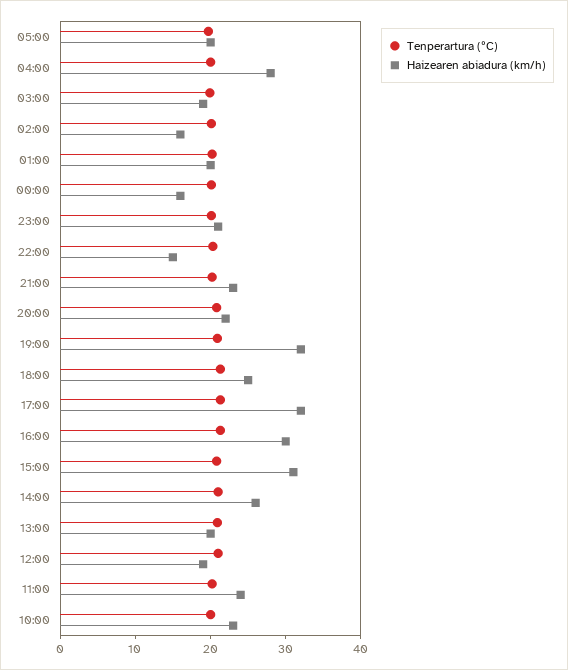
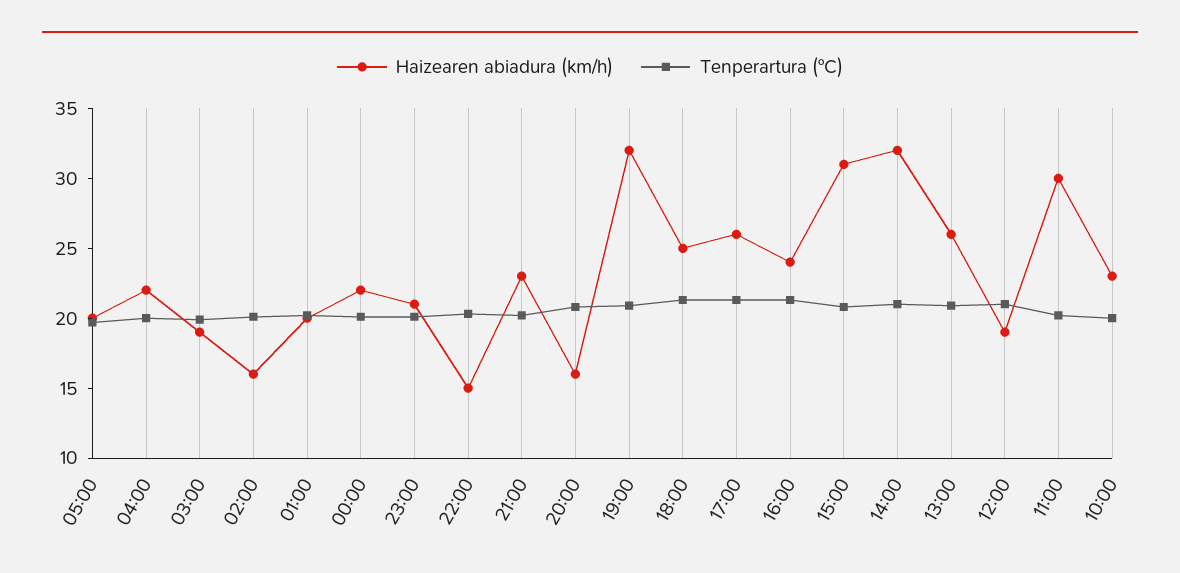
  {
    "Tenperartura (ºC)": {
      "05:00": 20,
      "04:00": 20,
      "03:00": 20,
      "02:00": 20,
      "01:00": 20,
      "00:00": 20,
      "23:00": 20,
      "22:00": 20,
      "21:00": 20,
      "20:00": 21,
      "19:00": 21,
      "18:00": 21,
      "17:00": 21,
      "16:00": 21,
      "15:00": 21,
      "14:00": 21,
      "13:00": 21,
      "12:00": 21,
      "11:00": 20,
      "10:00": 20
    },
    "Haizearen abiadura (km/h)": {
      "05:00": 20,
-     "04:00": 28,
+     "04:00": 22,
      "03:00": 19,
      "02:00": 16,
      "01:00": 20,
-     "00:00": 16,
+     "00:00": 22,
      "23:00": 21,
      "22:00": 15,
      "21:00": 23,
-     "20:00": 22,
+     "20:00": 16,
      "19:00": 32,
      "18:00": 25,
-     "17:00": 32,
+     "17:00": 26,
-     "16:00": 30,
+     "16:00": 24,
      "15:00": 31,
-     "14:00": 26,
+     "14:00": 32,
-     "13:00": 20,
+     "13:00": 26,
      "12:00": 19,
-     "11:00": 24,
+     "11:00": 30,
      "10:00": 23
    }
  }

